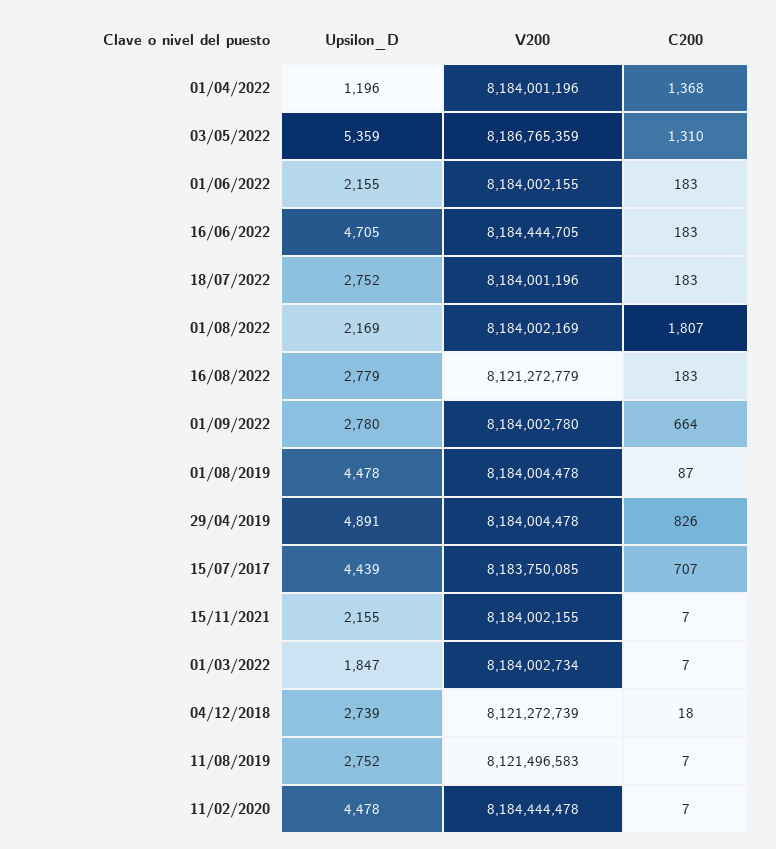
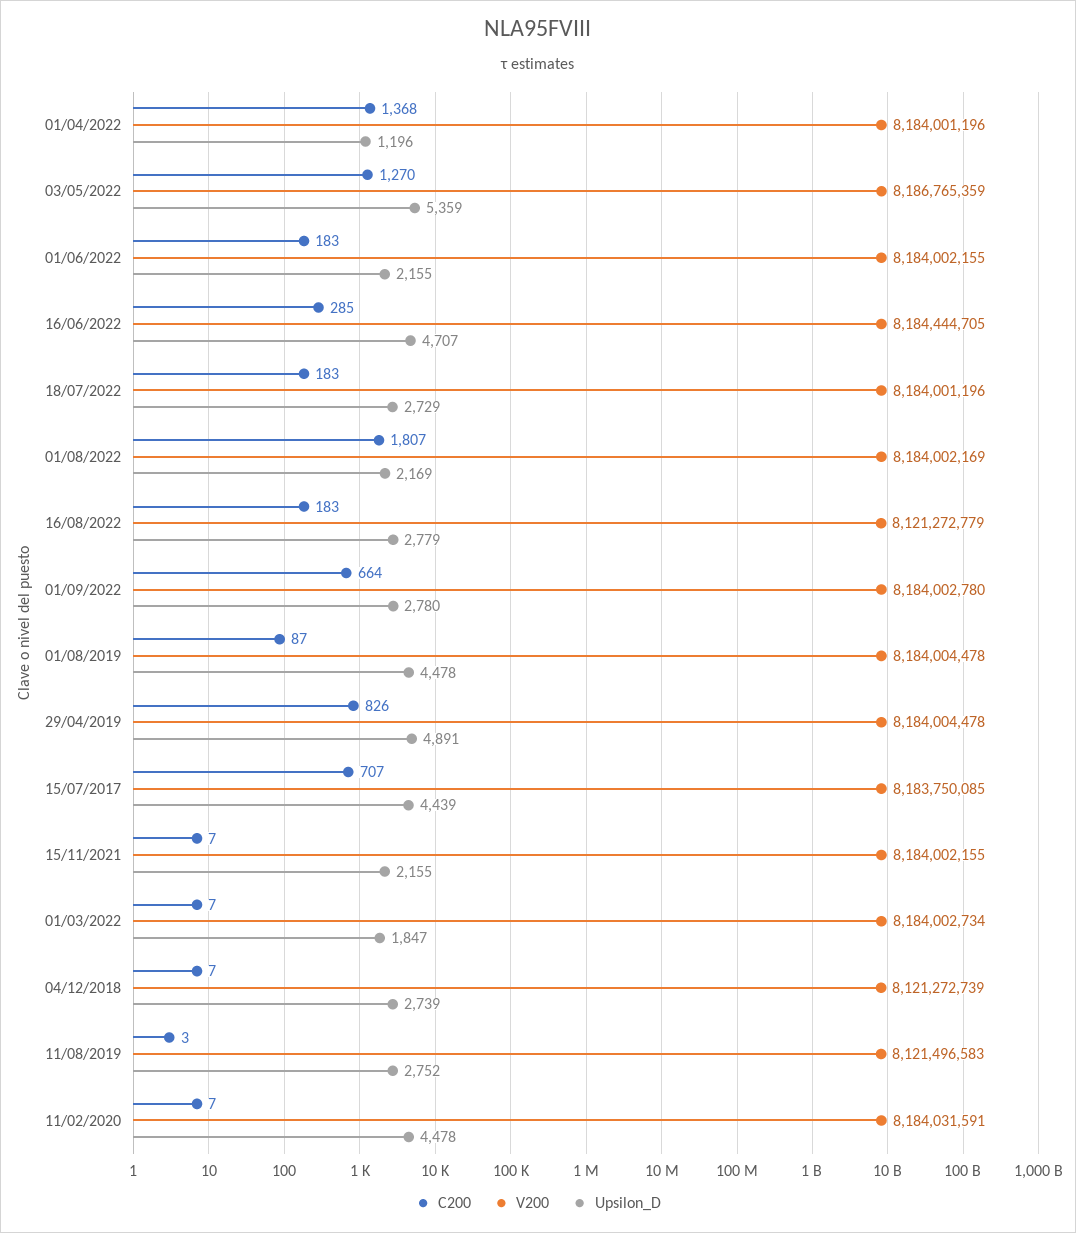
  {
    "Upsilon_D": {
      "01/04/2022": 1196,
      "03/05/2022": 5359,
      "01/06/2022": 2155,
-     "16/06/2022": 4705,
+     "16/06/2022": 4707,
-     "18/07/2022": 2752,
+     "18/07/2022": 2729,
      "01/08/2022": 2169,
      "16/08/2022": 2779,
      "01/09/2022": 2780,
      "01/08/2019": 4478,
      "29/04/2019": 4891,
      "15/07/2017": 4439,
      "15/11/2021": 2155,
      "01/03/2022": 1847,
      "04/12/2018": 2739,
      "11/08/2019": 2752,
      "11/02/2020": 4478
    },
    "V200": {
      "01/04/2022": 8184001196,
      "03/05/2022": 8186765359,
      "01/06/2022": 8184002155,
      "16/06/2022": 8184444705,
      "18/07/2022": 8184001196,
      "01/08/2022": 8184002169,
      "16/08/2022": 8121272779,
      "01/09/2022": 8184002780,
      "01/08/2019": 8184004478,
      "29/04/2019": 8184004478,
      "15/07/2017": 8183750085,
      "15/11/2021": 8184002155,
      "01/03/2022": 8184002734,
      "04/12/2018": 8121272739,
      "11/08/2019": 8121496583,
-     "11/02/2020": 8184444478
+     "11/02/2020": 8184031591
    },
    "C200": {
      "01/04/2022": 1368,
-     "03/05/2022": 1310,
+     "03/05/2022": 1270,
      "01/06/2022": 183,
-     "16/06/2022": 183,
+     "16/06/2022": 285,
      "18/07/2022": 183,
      "01/08/2022": 1807,
      "16/08/2022": 183,
      "01/09/2022": 664,
      "01/08/2019": 87,
      "29/04/2019": 826,
      "15/07/2017": 707,
      "15/11/2021": 7,
      "01/03/2022": 7,
-     "04/12/2018": 18,
+     "04/12/2018": 7,
-     "11/08/2019": 7,
+     "11/08/2019": 3,
      "11/02/2020": 7
    }
  }

